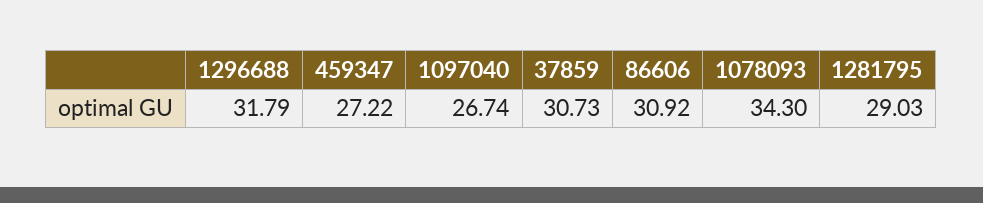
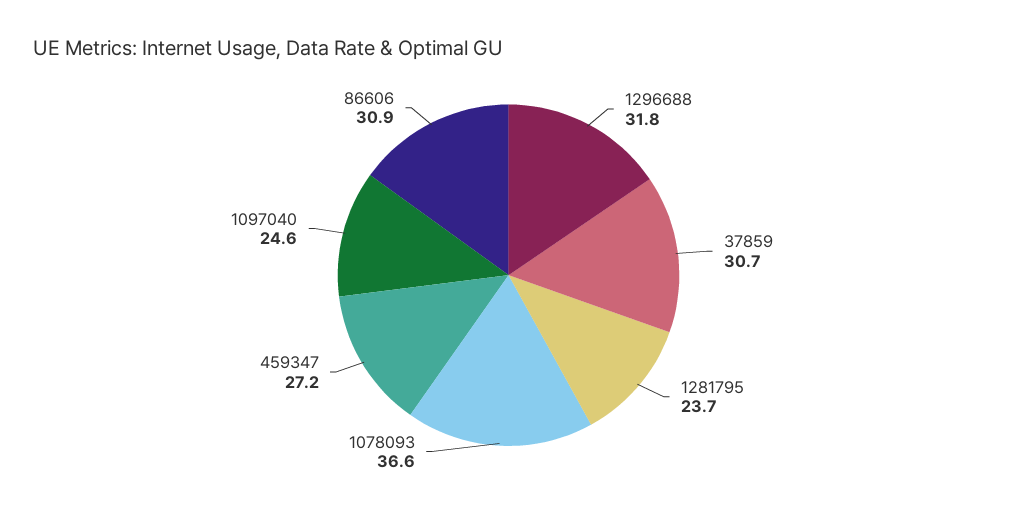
  {
    "1296688": 31.79,
    "459347": 27.22,
-   "1097040": 26.74,
+   "1097040": 24.6,
    "37859": 30.73,
    "86606": 30.92,
-   "1078093": 34.3,
+   "1078093": 36.6,
-   "1281795": 29.03
+   "1281795": 23.7
  }

